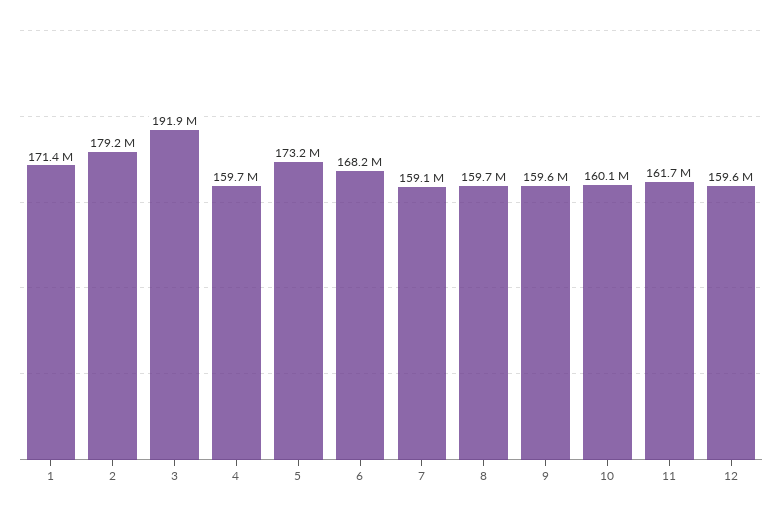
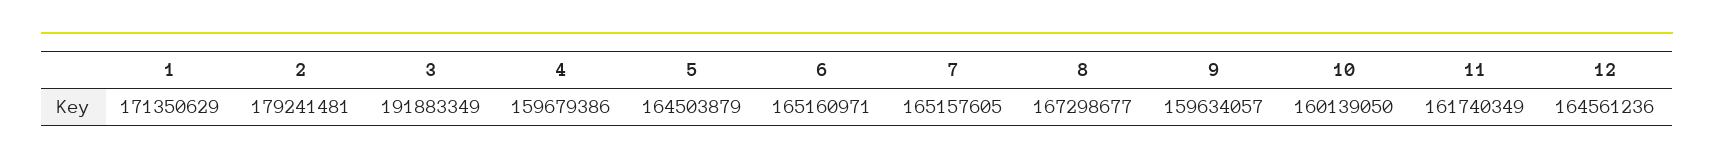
  {
    "1": 171350629,
    "2": 179241481,
    "3": 191883349,
    "4": 159679386,
-   "5": 173200000,
+   "5": 164503879,
-   "6": 168200000,
+   "6": 165160971,
-   "7": 159100000,
+   "7": 165157605,
-   "8": 159700000,
+   "8": 167298677,
    "9": 159634057,
    "10": 160139050,
    "11": 161740349,
-   "12": 159600000
+   "12": 164561236
  }

